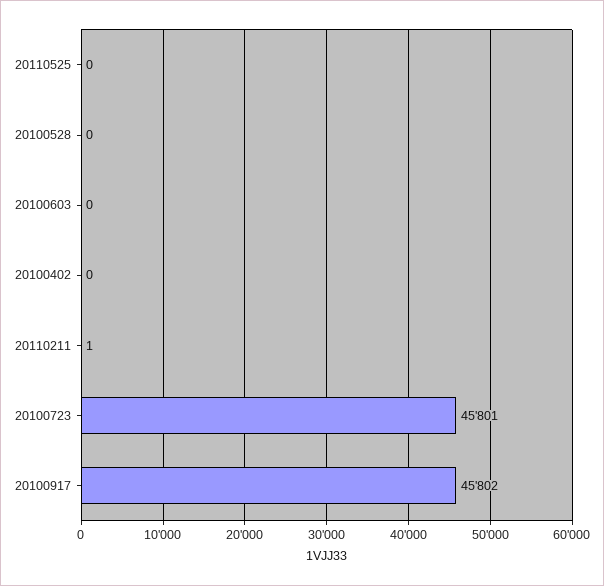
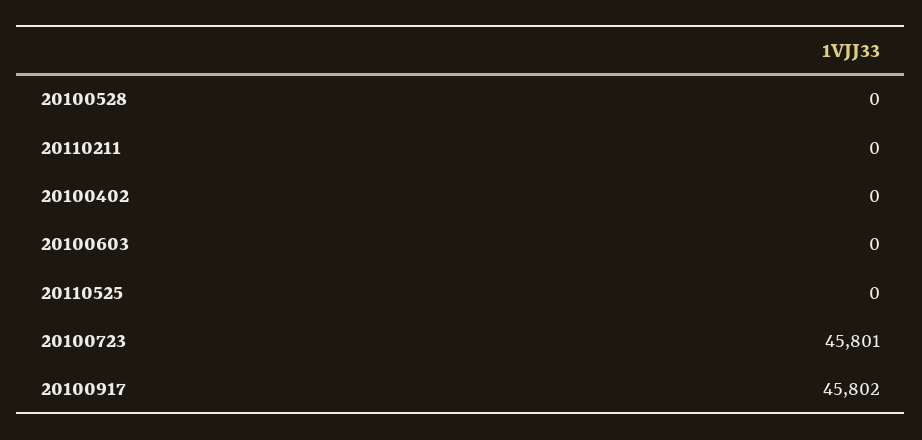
  {
    "20110525": 0,
    "20100528": 0,
    "20100603": 0,
    "20100402": 0,
-   "20110211": 1,
+   "20110211": 0,
    "20100723": 45801,
    "20100917": 45802
  }

